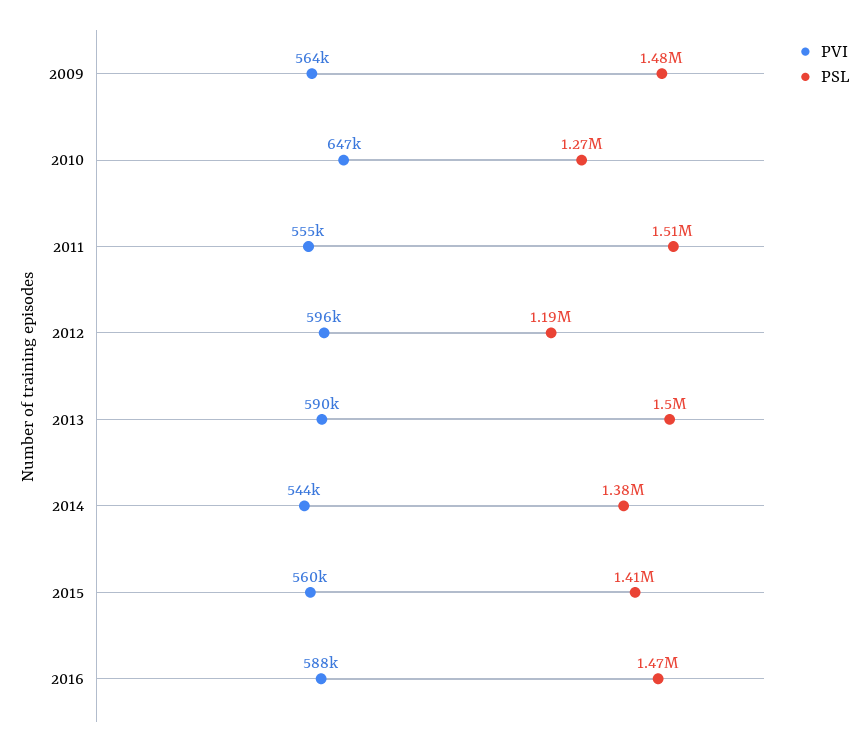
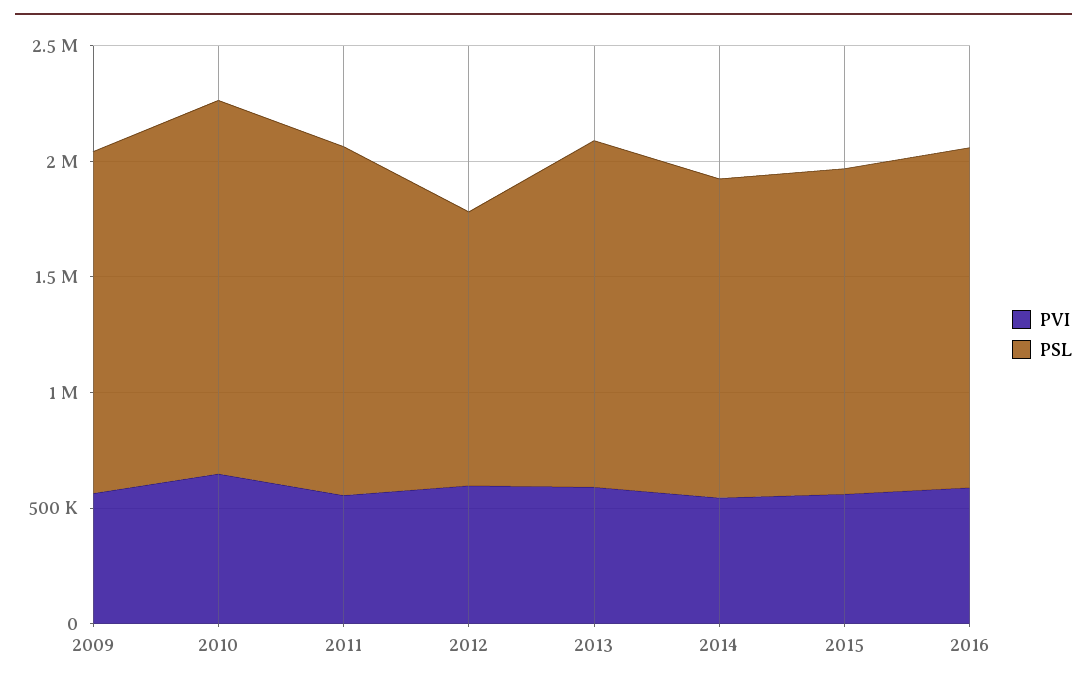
  {
    "PVI": {
      "2009": 564000,
      "2010": 647000,
      "2011": 555000,
      "2012": 596000,
      "2013": 590000,
      "2014": 544000,
      "2015": 560000,
      "2016": 588000
    },
    "PSL": {
      "2009": 1480000,
-     "2010": 1270000,
+     "2010": 1600000,
      "2011": 1510000,
      "2012": 1190000,
      "2013": 1500000,
      "2014": 1380000,
      "2015": 1410000,
      "2016": 1470000
    }
  }

